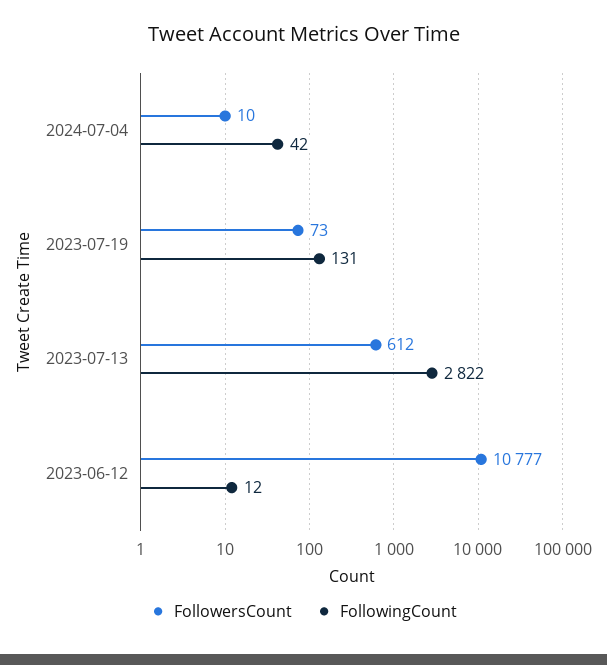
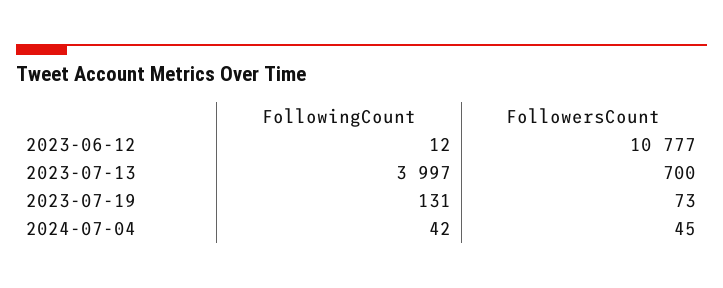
  {
    "FollowersCount": {
-     "2024-07-04": 10,
+     "2024-07-04": 45,
      "2023-07-19": 73,
-     "2023-07-13": 612,
+     "2023-07-13": 700,
      "2023-06-12": 10777
    },
    "FollowingCount": {
      "2024-07-04": 42,
      "2023-07-19": 131,
-     "2023-07-13": 2822,
+     "2023-07-13": 3997,
      "2023-06-12": 12
    }
  }

